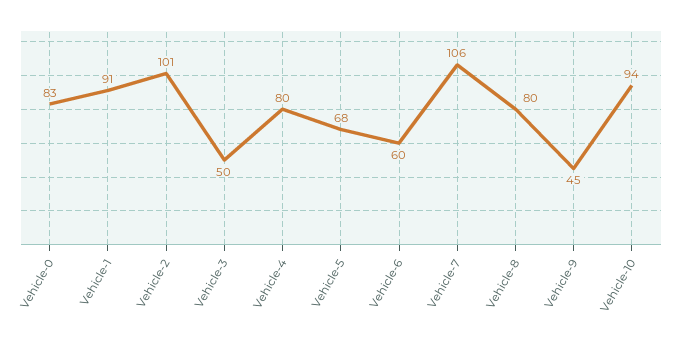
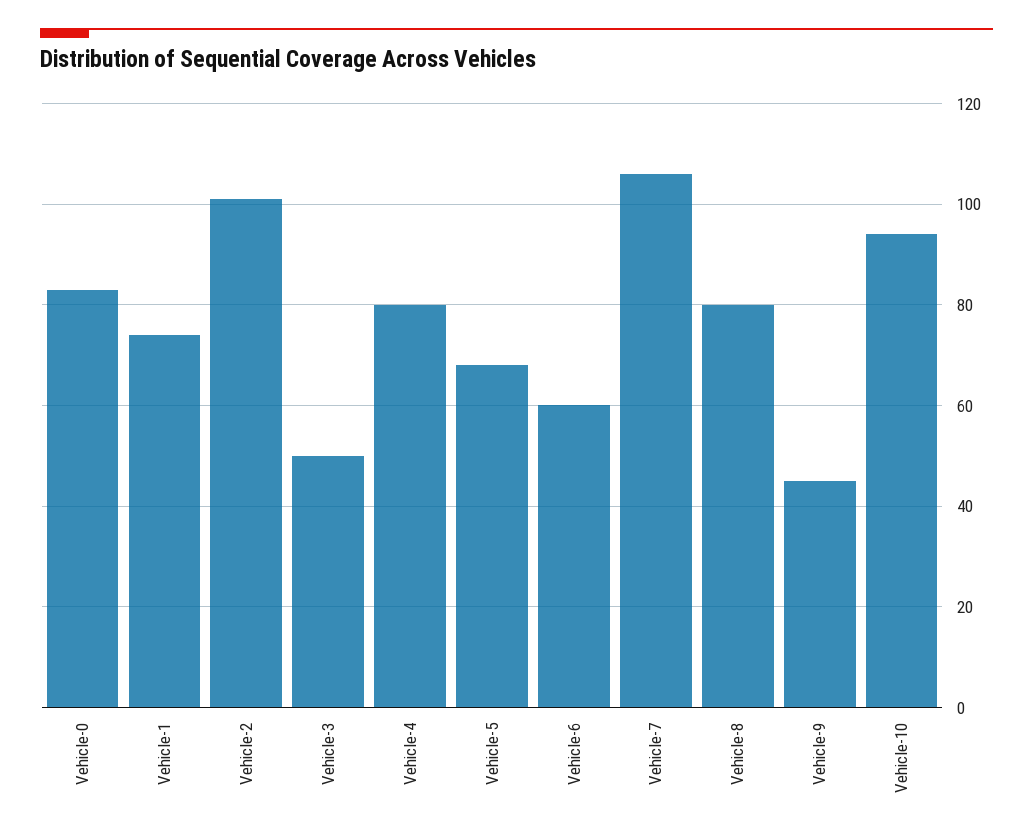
  {
    "Vehicle-0": 83,
-   "Vehicle-1": 91,
+   "Vehicle-1": 75,
    "Vehicle-2": 101,
    "Vehicle-3": 50,
    "Vehicle-4": 80,
    "Vehicle-5": 68,
    "Vehicle-6": 60,
    "Vehicle-7": 106,
    "Vehicle-8": 80,
    "Vehicle-9": 45,
    "Vehicle-10": 94
  }

